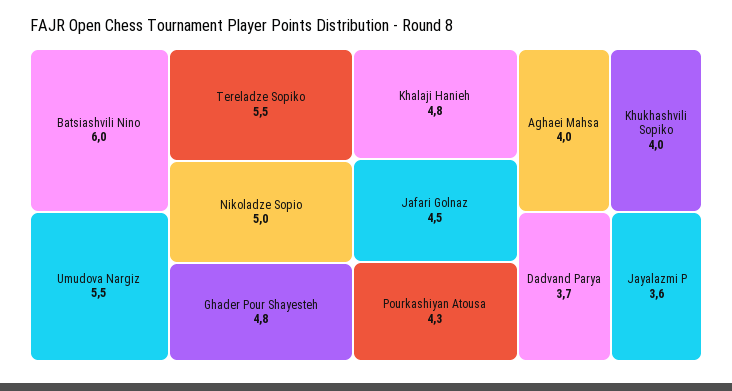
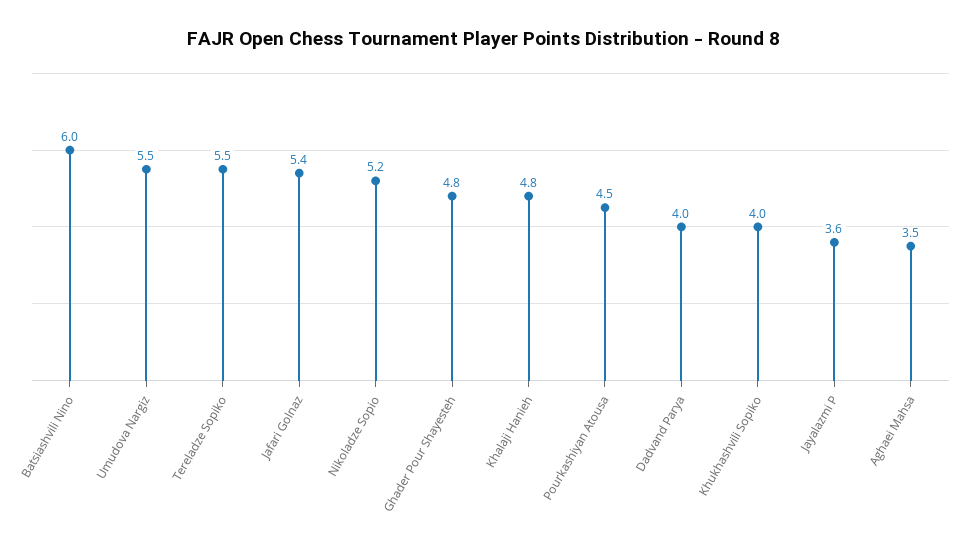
  {
    "Batsiashvili Nino": 6,
    "Umudova Nargiz": 5.5,
    "Tereladze Sopiko": 5.5,
-   "Nikoladze Sopio": 5,
+   "Nikoladze Sopio": 5.2,
    "Ghader Pour Shayesteh": 4.8,
    "Khalaji Hanieh": 4.8,
-   "Jafari Golnaz": 4.5,
+   "Jafari Golnaz": 5.4,
-   "Pourkashiyan Atousa": 4.3,
+   "Pourkashiyan Atousa": 4.5,
-   "Aghaei Mahsa": 4,
+   "Aghaei Mahsa": 3.5,
    "Khukhashvili Sopiko": 4,
-   "Dadvand Parya": 3.7,
+   "Dadvand Parya": 4,
    "Jayalazmi P": 3.6
  }

